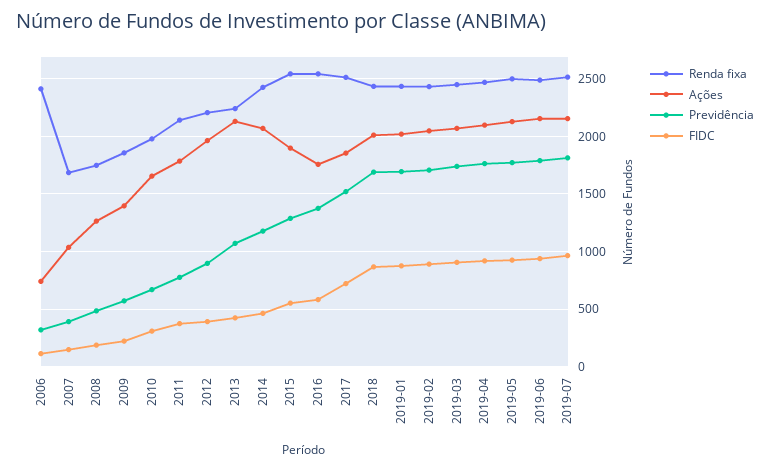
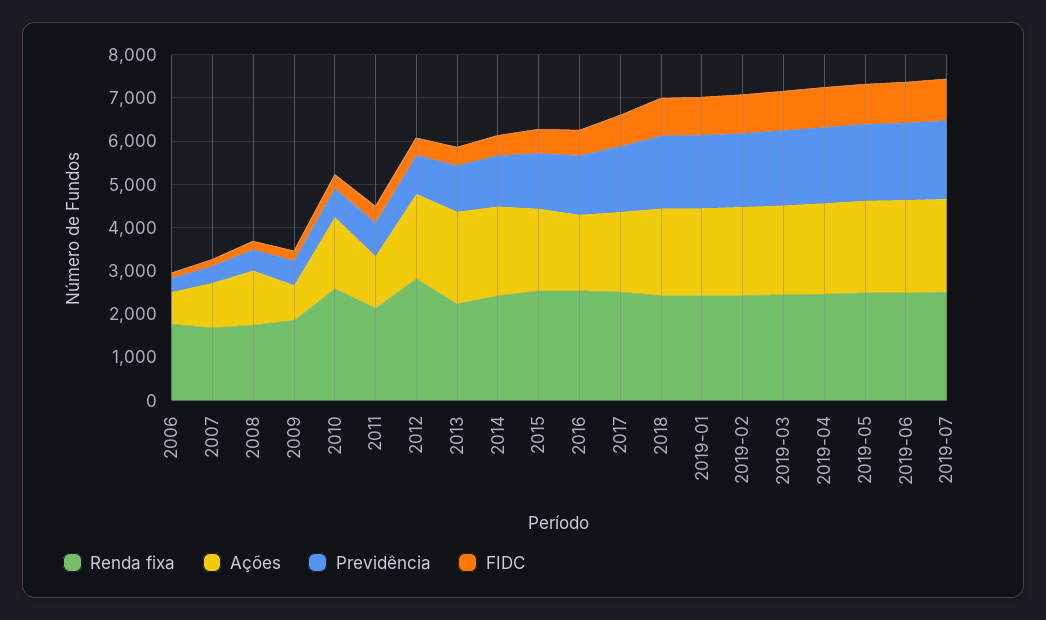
  {
    "Renda fixa": {
-     "2006": 2400,
+     "2006": 1800,
      "2007": 1700,
      "2008": 1700,
      "2009": 1900,
-     "2010": 2000,
+     "2010": 2600,
      "2011": 2100,
-     "2012": 2200,
+     "2012": 2800,
      "2013": 2200,
      "2014": 2400,
      "2015": 2500,
      "2016": 2500,
      "2017": 2500,
      "2018": 2400,
      "2019-01": 2400,
      "2019-02": 2400,
      "2019-03": 2400,
      "2019-04": 2500,
      "2019-05": 2500,
      "2019-06": 2500,
      "2019-07": 2500
    },
    "Ações": {
      "2006": 700,
      "2007": 1000,
      "2008": 1300,
-     "2009": 1400,
+     "2009": 800,
      "2010": 1700,
-     "2011": 1800,
+     "2011": 1200,
      "2012": 2000,
      "2013": 2100,
      "2014": 2100,
      "2015": 1900,
      "2016": 1800,
      "2017": 1900,
      "2018": 2000,
      "2019-01": 2000,
      "2019-02": 2000,
      "2019-03": 2100,
      "2019-04": 2100,
      "2019-05": 2100,
      "2019-06": 2200,
      "2019-07": 2200
    },
    "Previdência": {
      "2006": 300,
      "2007": 400,
      "2008": 500,
      "2009": 600,
      "2010": 700,
      "2011": 800,
      "2012": 900,
      "2013": 1100,
      "2014": 1200,
      "2015": 1300,
      "2016": 1400,
      "2017": 1500,
      "2018": 1700,
      "2019-01": 1700,
      "2019-02": 1700,
      "2019-03": 1700,
      "2019-04": 1800,
      "2019-05": 1800,
      "2019-06": 1800,
      "2019-07": 1800
    },
    "FIDC": {
      "2006": 100,
      "2007": 200,
      "2008": 200,
      "2009": 200,
      "2010": 300,
      "2011": 400,
      "2012": 400,
      "2013": 400,
      "2014": 500,
      "2015": 600,
      "2016": 600,
      "2017": 700,
      "2018": 900,
      "2019-01": 900,
      "2019-02": 900,
      "2019-03": 900,
      "2019-04": 900,
      "2019-05": 900,
      "2019-06": 900,
      "2019-07": 1000
    }
  }

